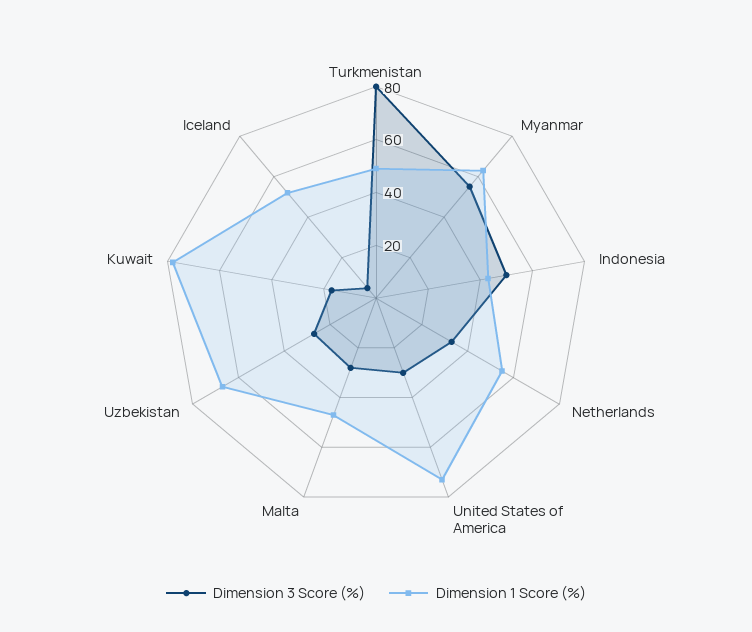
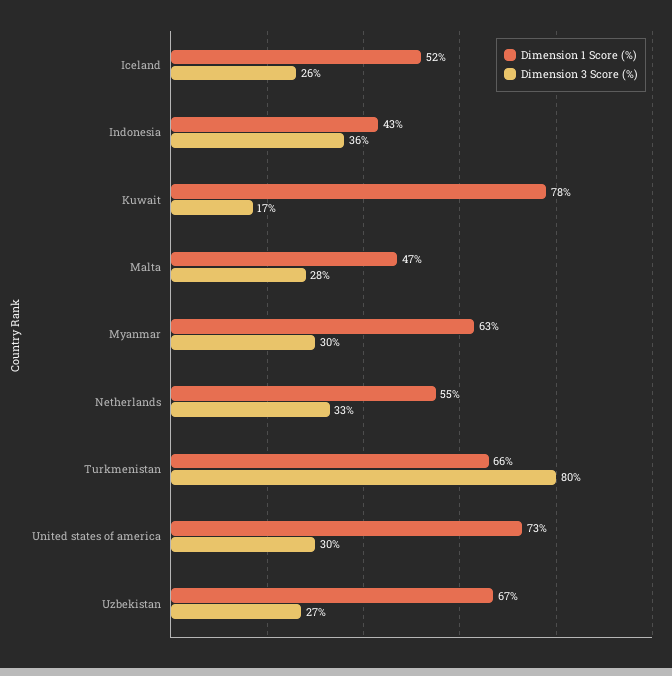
  {
    "Dimension 3 Score (%)": {
      "Turkmenistan": 80,
-     "Myanmar": 55,
+     "Myanmar": 30,
-     "Indonesia": 50,
+     "Indonesia": 36,
      "Netherlands": 33,
      "United States of America": 30,
      "Malta": 28,
      "Uzbekistan": 27,
      "Kuwait": 17,
-     "Iceland": 5
+     "Iceland": 26
    },
    "Dimension 1 Score (%)": {
-     "Turkmenistan": 50,
+     "Turkmenistan": 66,
      "Myanmar": 63,
      "Indonesia": 43,
      "Netherlands": 55,
      "United States of America": 73,
      "Malta": 47,
      "Uzbekistan": 67,
      "Kuwait": 78,
      "Iceland": 52
    }
  }

